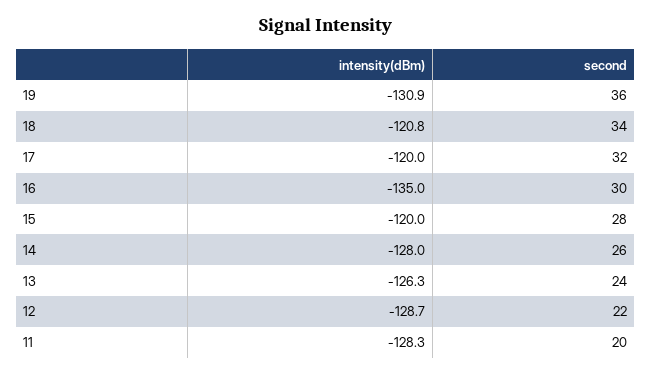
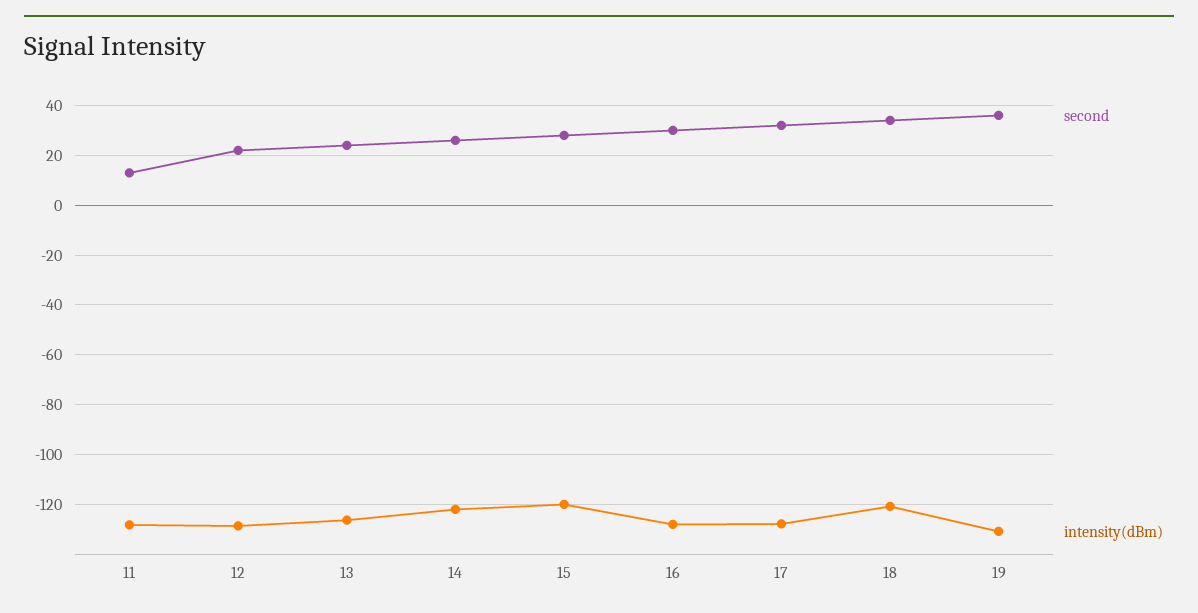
  {
    "intensity(dBm)": {
      "19": -130.9,
      "18": -120.8,
-     "17": -120,
+     "17": -127.5,
-     "16": -135,
+     "16": -127.5,
      "15": -120,
-     "14": -128,
+     "14": -122.5,
      "13": -126.3,
      "12": -128.7,
      "11": -128.3
    },
    "second": {
      "19": 36,
      "18": 34,
      "17": 32,
      "16": 30,
      "15": 28,
      "14": 26,
      "13": 24,
      "12": 22,
-     "11": 20
+     "11": 12.5
    }
  }

